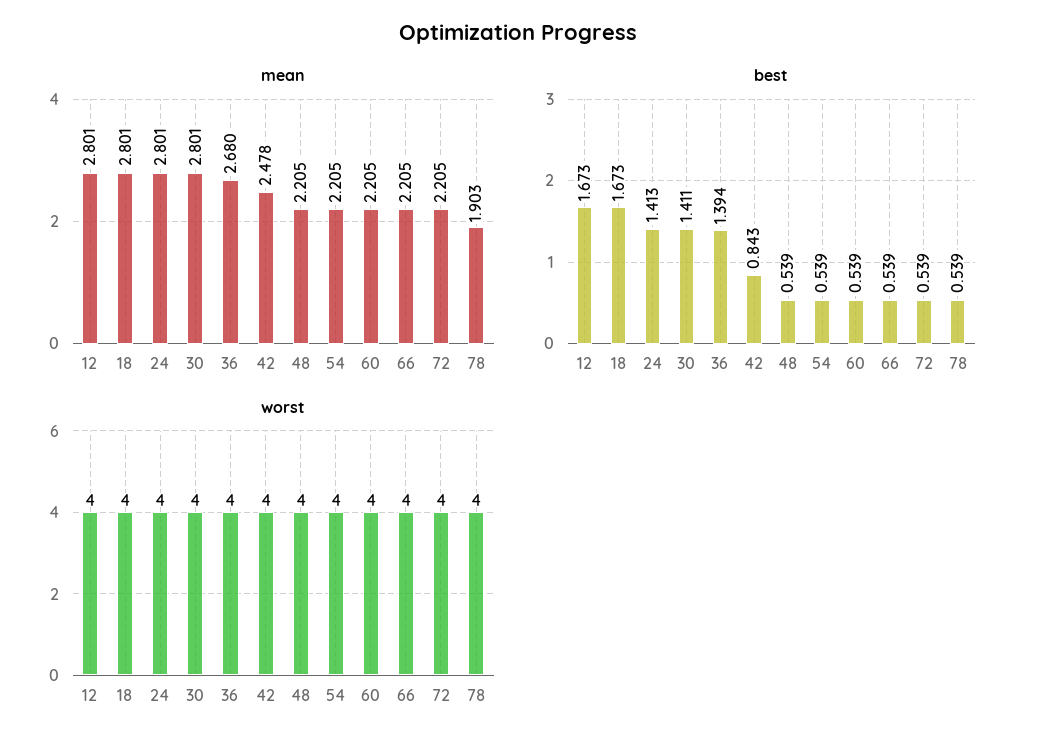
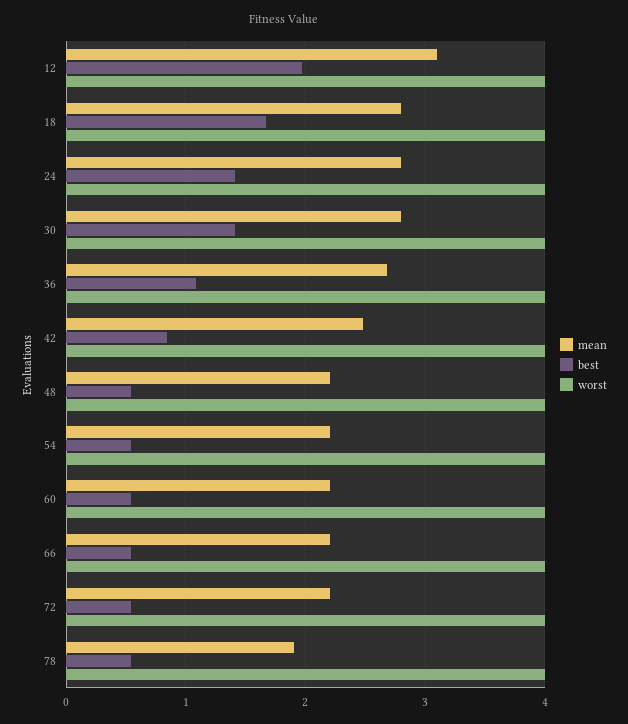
  {
    "mean": {
-     "12": 2.801,
+     "12": 3.1,
      "18": 2.801,
      "24": 2.801,
      "30": 2.801,
      "36": 2.68,
      "42": 2.478,
      "48": 2.205,
      "54": 2.205,
      "60": 2.205,
      "66": 2.205,
      "72": 2.205,
      "78": 1.903
    },
    "best": {
-     "12": 1.673,
+     "12": 2,
      "18": 1.673,
      "24": 1.413,
      "30": 1.411,
-     "36": 1.394,
+     "36": 1.1,
      "42": 0.843,
      "48": 0.539,
      "54": 0.539,
      "60": 0.539,
      "66": 0.539,
      "72": 0.539,
      "78": 0.539
    },
    "worst": {
      "12": 4,
      "18": 4,
      "24": 4,
      "30": 4,
      "36": 4,
      "42": 4,
      "48": 4,
      "54": 4,
      "60": 4,
      "66": 4,
      "72": 4,
      "78": 4
    }
  }

